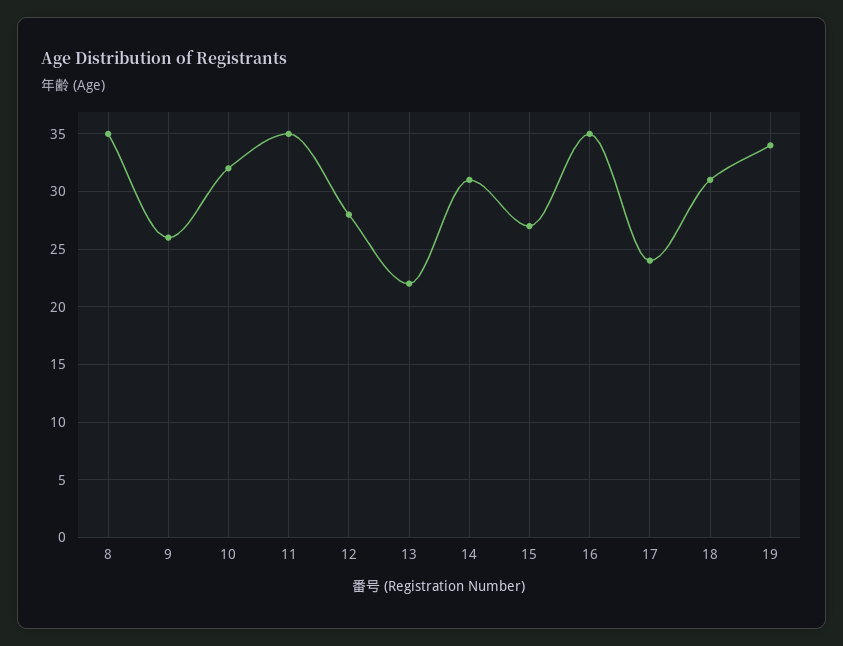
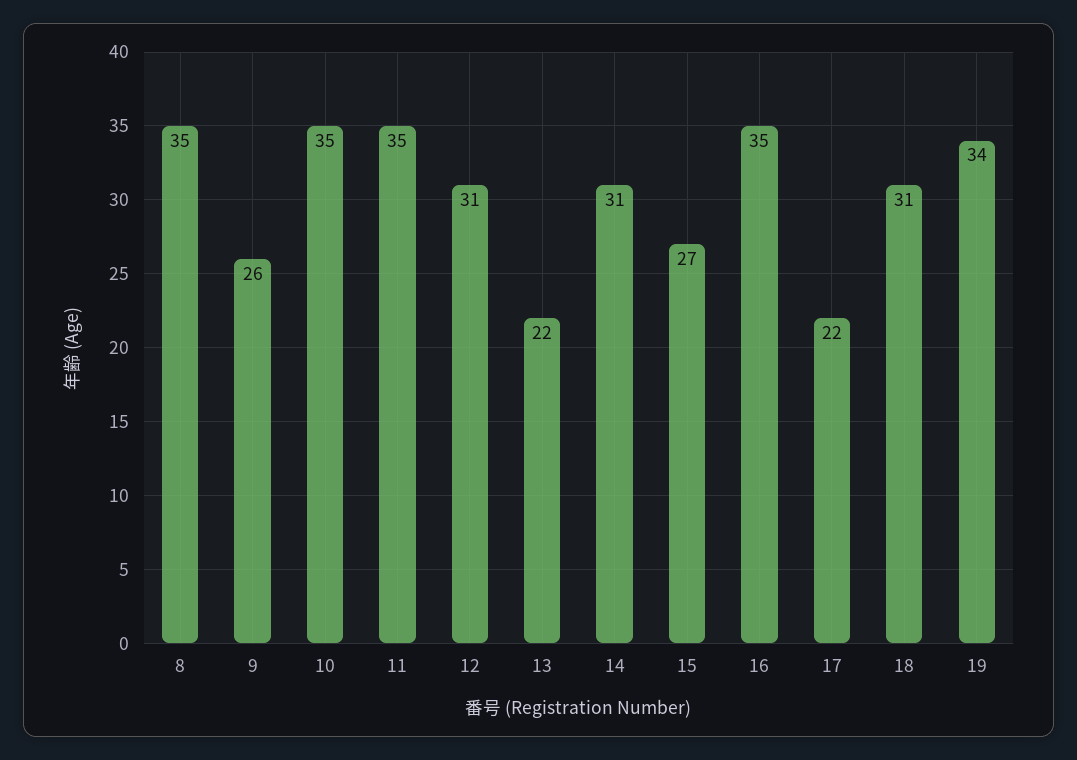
  {
    "8": 35,
    "9": 26,
-   "10": 32,
+   "10": 35,
    "11": 35,
-   "12": 28,
+   "12": 31,
    "13": 22,
    "14": 31,
    "15": 27,
    "16": 35,
-   "17": 24,
+   "17": 22,
    "18": 31,
    "19": 34
  }

